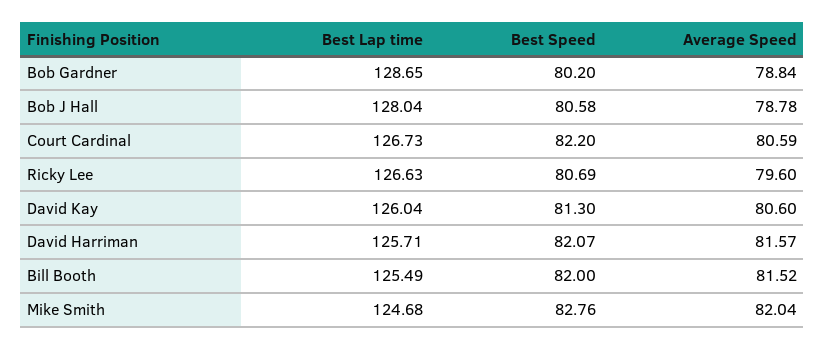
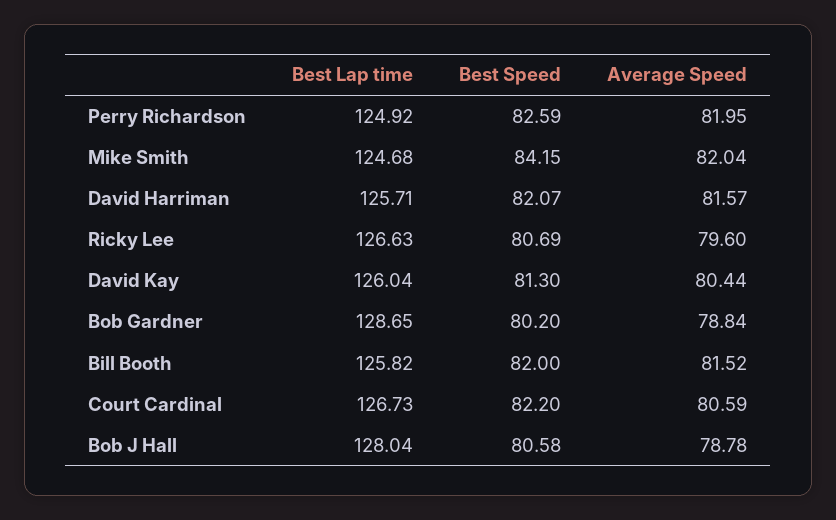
  {
    "Best Lap time": {
      "Bob Gardner": 128.65,
      "Bob J Hall": 128.04,
      "Court Cardinal": 126.73,
      "Ricky Lee": 126.63,
      "David Kay": 126.04,
      "David Harriman": 125.71,
-     "Bill Booth": 125.49,
+     "Bill Booth": 125.82,
-     "Mike Smith": 124.68
+     "Mike Smith": 124.68,
+     "Perry Richardson": 124.92
    },
    "Best Speed": {
      "Bob Gardner": 80.2,
      "Bob J Hall": 80.58,
      "Court Cardinal": 82.2,
      "Ricky Lee": 80.69,
      "David Kay": 81.3,
      "David Harriman": 82.07,
      "Bill Booth": 82,
-     "Mike Smith": 82.76
+     "Mike Smith": 84.15,
+     "Perry Richardson": 82.59
    },
    "Average Speed": {
      "Bob Gardner": 78.84,
      "Bob J Hall": 78.78,
      "Court Cardinal": 80.59,
      "Ricky Lee": 79.6,
-     "David Kay": 80.6,
+     "David Kay": 80.44,
      "David Harriman": 81.57,
      "Bill Booth": 81.52,
-     "Mike Smith": 82.04
+     "Mike Smith": 82.04,
+     "Perry Richardson": 81.95
    }
  }

